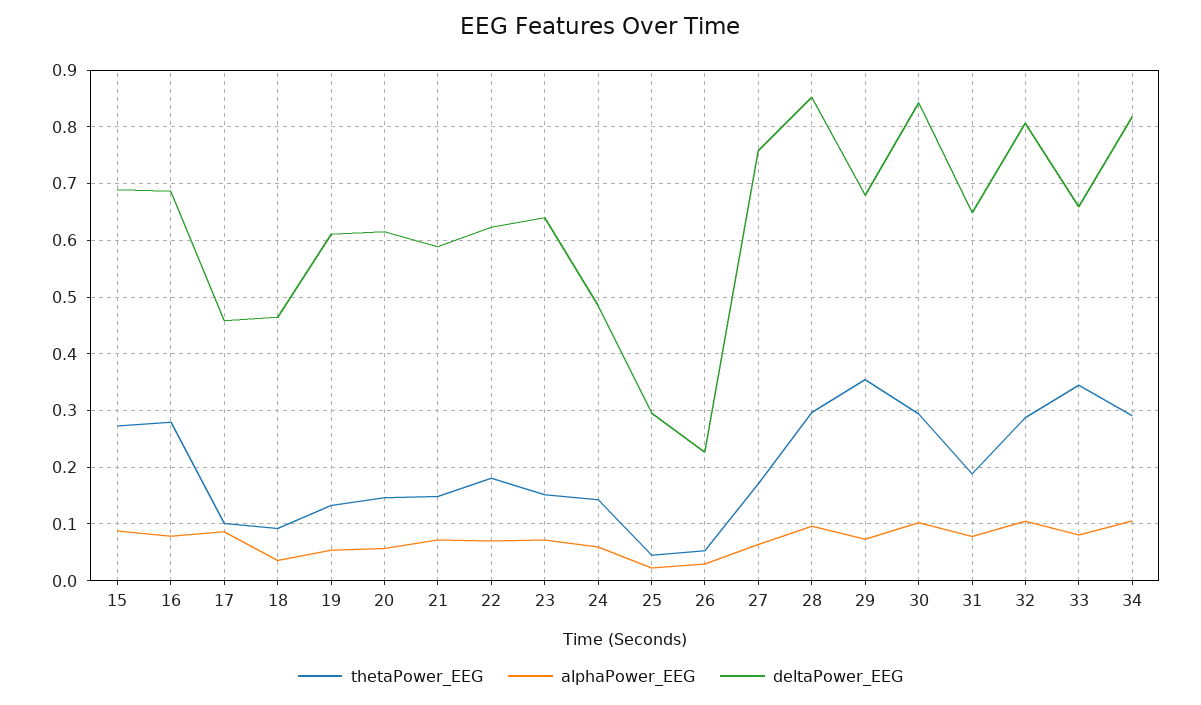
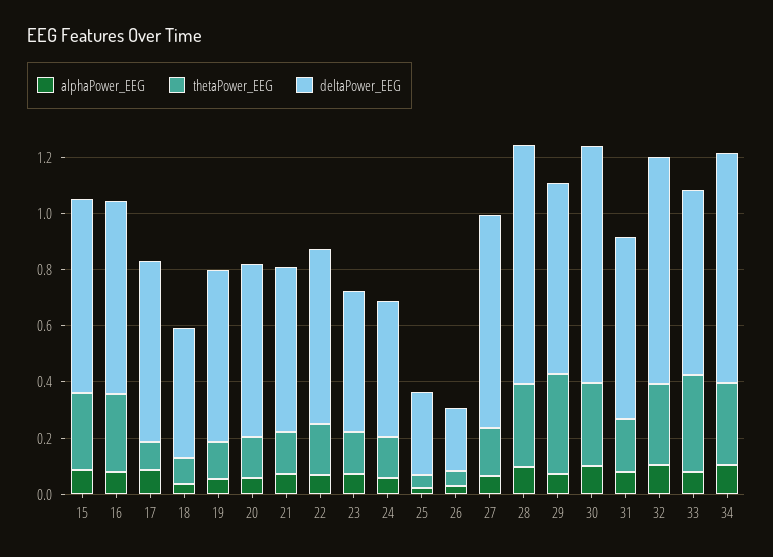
  {
    "thetaPower_EEG": {
      "15": 0.28,
      "16": 0.28,
      "17": 0.1,
      "18": 0.1,
      "19": 0.14,
      "20": 0.14,
      "21": 0.14,
      "22": 0.18,
      "23": 0.16,
      "24": 0.14,
      "25": 0.04,
      "26": 0.06,
      "27": 0.18,
      "28": 0.3,
      "29": 0.36,
      "30": 0.3,
      "31": 0.18,
      "32": 0.28,
      "33": 0.34,
      "34": 0.3
    },
    "alphaPower_EEG": {
      "15": 0.08,
      "16": 0.08,
      "17": 0.08,
      "18": 0.04,
      "19": 0.06,
      "20": 0.06,
      "21": 0.08,
      "22": 0.08,
      "23": 0.08,
      "24": 0.06,
      "25": 0.02,
      "26": 0.02,
      "27": 0.06,
      "28": 0.1,
      "29": 0.08,
      "30": 0.1,
      "31": 0.08,
      "32": 0.1,
      "33": 0.08,
      "34": 0.1
    },
    "deltaPower_EEG": {
      "15": 0.68,
      "16": 0.68,
-     "17": 0.46,
+     "17": 0.65,
      "18": 0.46,
      "19": 0.62,
      "20": 0.62,
      "21": 0.58,
      "22": 0.62,
-     "23": 0.64,
+     "23": 0.5,
      "24": 0.48,
      "25": 0.3,
      "26": 0.22,
      "27": 0.76,
      "28": 0.86,
      "29": 0.68,
      "30": 0.84,
      "31": 0.64,
      "32": 0.8,
      "33": 0.66,
      "34": 0.82
    }
  }

